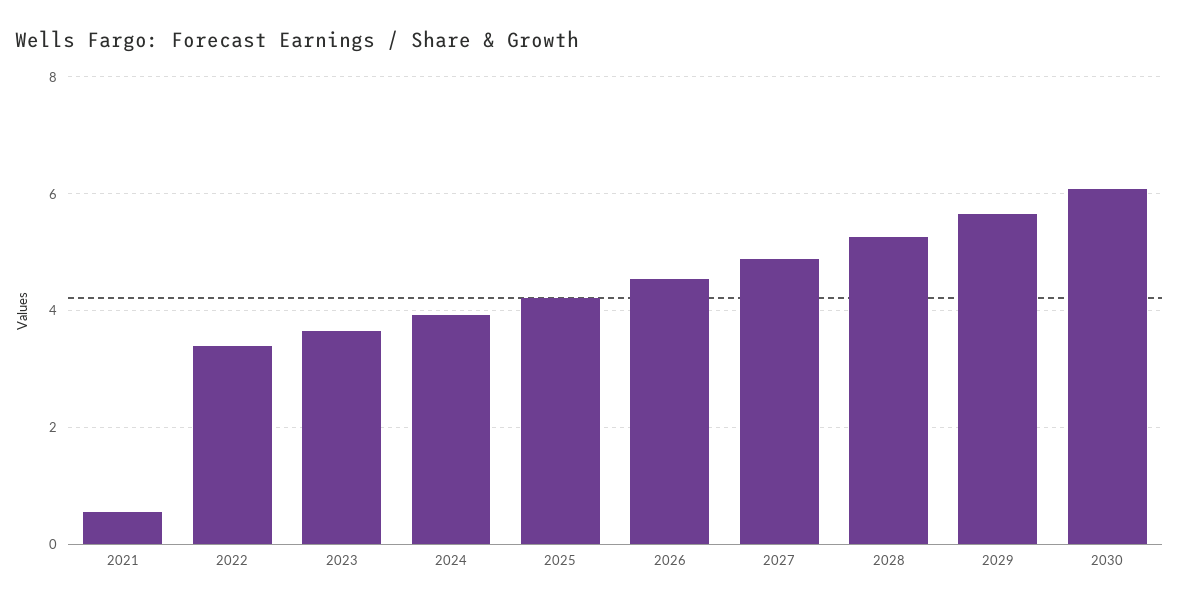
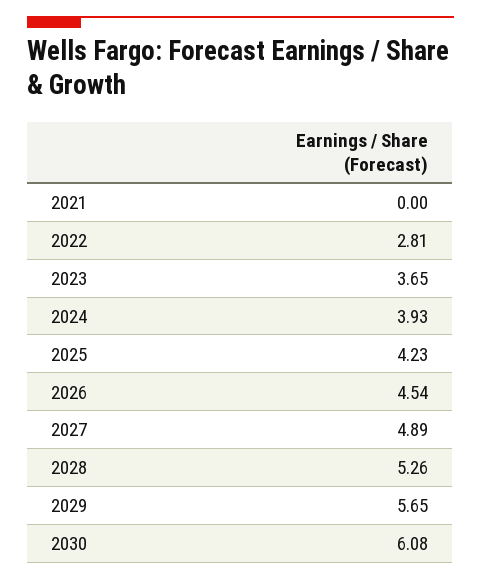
  {
-   "2021": 0.6,
+   "2021": 0,
-   "2022": 3.4,
+   "2022": 2.81,
    "2023": 3.65,
    "2024": 3.93,
    "2025": 4.23,
    "2026": 4.54,
    "2027": 4.89,
    "2028": 5.26,
    "2029": 5.65,
    "2030": 6.08
  }

